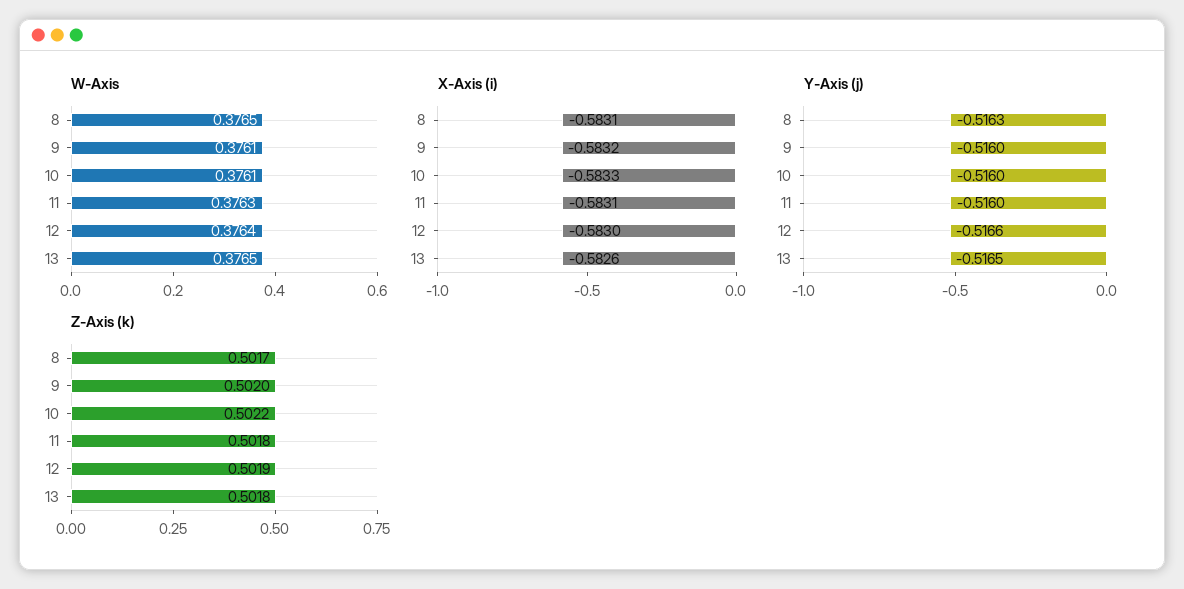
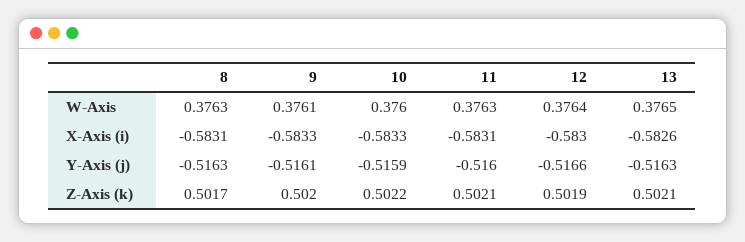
  {
    "W-Axis": {
-     "8": 0.3765,
+     "8": 0.3763,
      "9": 0.3761,
-     "10": 0.3761,
+     "10": 0.376,
      "11": 0.3763,
      "12": 0.3764,
      "13": 0.3765
    },
    "X-Axis (i)": {
      "8": -0.5831,
-     "9": -0.5832,
+     "9": -0.5833,
      "10": -0.5833,
      "11": -0.5831,
      "12": -0.583,
      "13": -0.5826
    },
    "Y-Axis (j)": {
      "8": -0.5163,
-     "9": -0.516,
+     "9": -0.5161,
-     "10": -0.516,
+     "10": -0.5159,
      "11": -0.516,
      "12": -0.5166,
-     "13": -0.5165
+     "13": -0.5163
    },
    "Z-Axis (k)": {
      "8": 0.5017,
      "9": 0.502,
      "10": 0.5022,
-     "11": 0.5018,
+     "11": 0.5021,
      "12": 0.5019,
-     "13": 0.5018
+     "13": 0.5021
    }
  }

